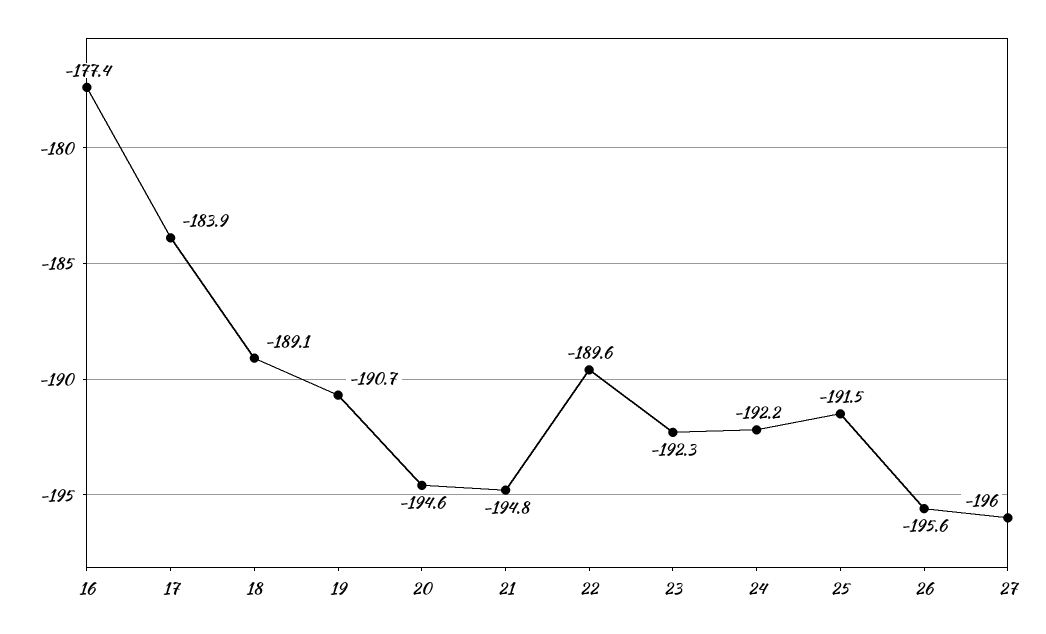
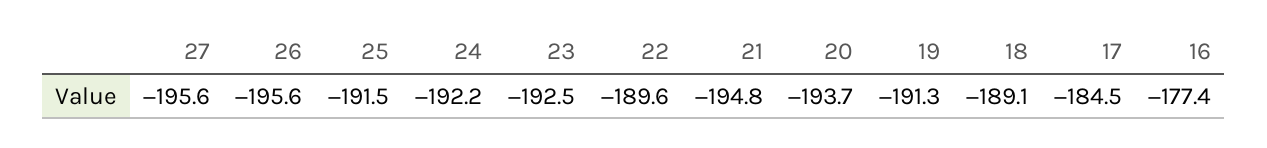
  {
    "16": -177.4,
-   "17": -183.9,
+   "17": -184.5,
    "18": -189.1,
-   "19": -190.7,
+   "19": -191.3,
-   "20": -194.6,
+   "20": -193.7,
    "21": -194.8,
    "22": -189.6,
-   "23": -192.3,
+   "23": -192.5,
    "24": -192.2,
    "25": -191.5,
    "26": -195.6,
-   "27": -196
+   "27": -195.6
  }

